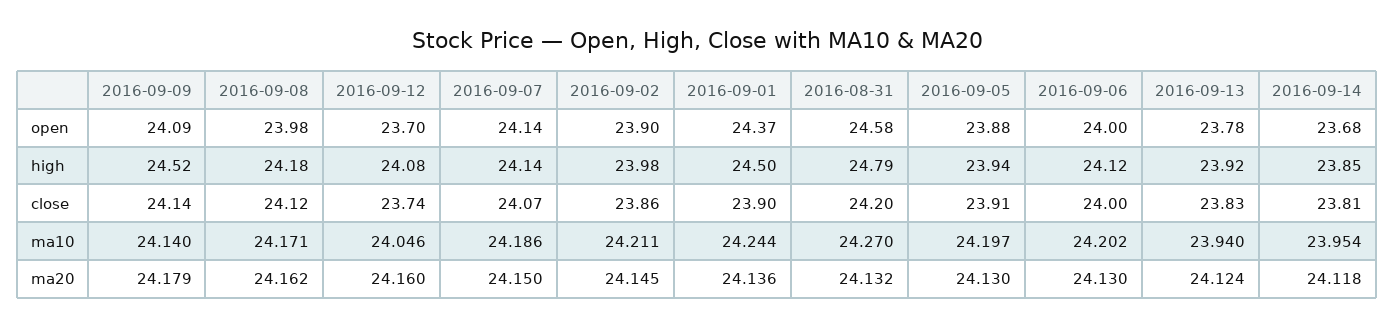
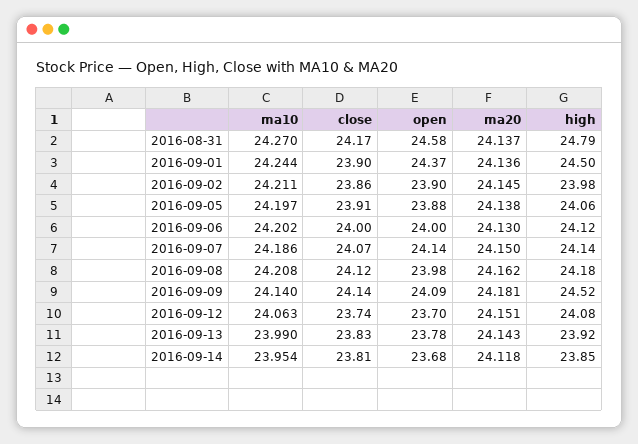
  {
    "2016-09-09": {
      "open": 24.09,
      "high": 24.52,
      "close": 24.14,
      "ma10": 24.14,
-     "ma20": 24.179
+     "ma20": 24.181
    },
    "2016-09-08": {
      "open": 23.98,
      "high": 24.18,
      "close": 24.12,
-     "ma10": 24.171,
+     "ma10": 24.208,
      "ma20": 24.162
    },
    "2016-09-12": {
      "open": 23.7,
      "high": 24.08,
      "close": 23.74,
-     "ma10": 24.046,
+     "ma10": 24.063,
-     "ma20": 24.16
+     "ma20": 24.151
    },
    "2016-09-07": {
      "open": 24.14,
      "high": 24.14,
      "close": 24.07,
      "ma10": 24.186,
      "ma20": 24.15
    },
    "2016-09-02": {
      "open": 23.9,
      "high": 23.98,
      "close": 23.86,
      "ma10": 24.211,
      "ma20": 24.145
    },
    "2016-09-01": {
      "open": 24.37,
      "high": 24.5,
      "close": 23.9,
      "ma10": 24.244,
      "ma20": 24.136
    },
    "2016-08-31": {
      "open": 24.58,
      "high": 24.79,
-     "close": 24.2,
+     "close": 24.17,
      "ma10": 24.27,
-     "ma20": 24.132
+     "ma20": 24.137
    },
    "2016-09-05": {
      "open": 23.88,
-     "high": 23.94,
+     "high": 24.06,
      "close": 23.91,
      "ma10": 24.197,
-     "ma20": 24.13
+     "ma20": 24.138
    },
    "2016-09-06": {
      "open": 24,
      "high": 24.12,
      "close": 24,
      "ma10": 24.202,
      "ma20": 24.13
    },
    "2016-09-13": {
      "open": 23.78,
      "high": 23.92,
      "close": 23.83,
-     "ma10": 23.94,
+     "ma10": 23.99,
-     "ma20": 24.124
+     "ma20": 24.143
    },
    "2016-09-14": {
      "open": 23.68,
      "high": 23.85,
      "close": 23.81,
      "ma10": 23.954,
      "ma20": 24.118
    }
  }

